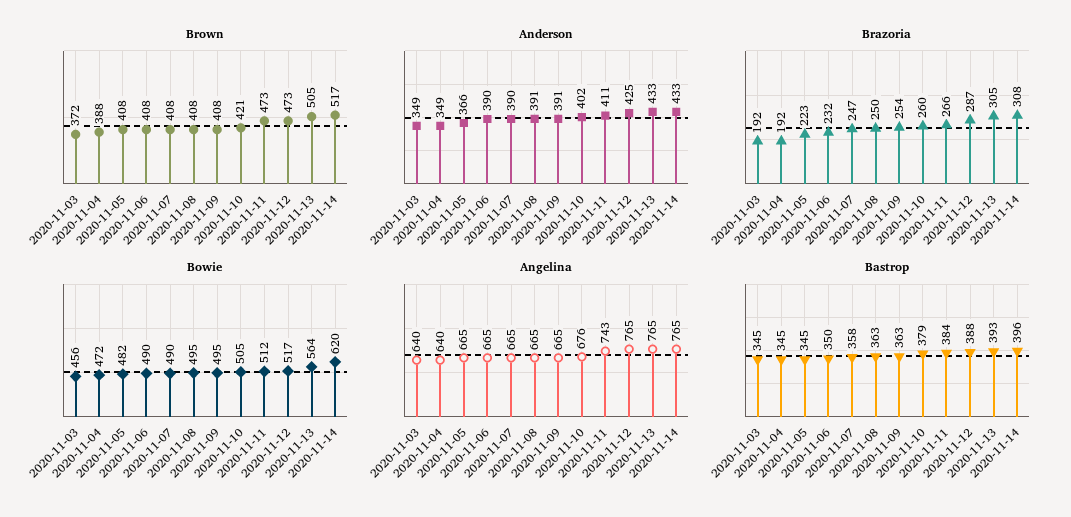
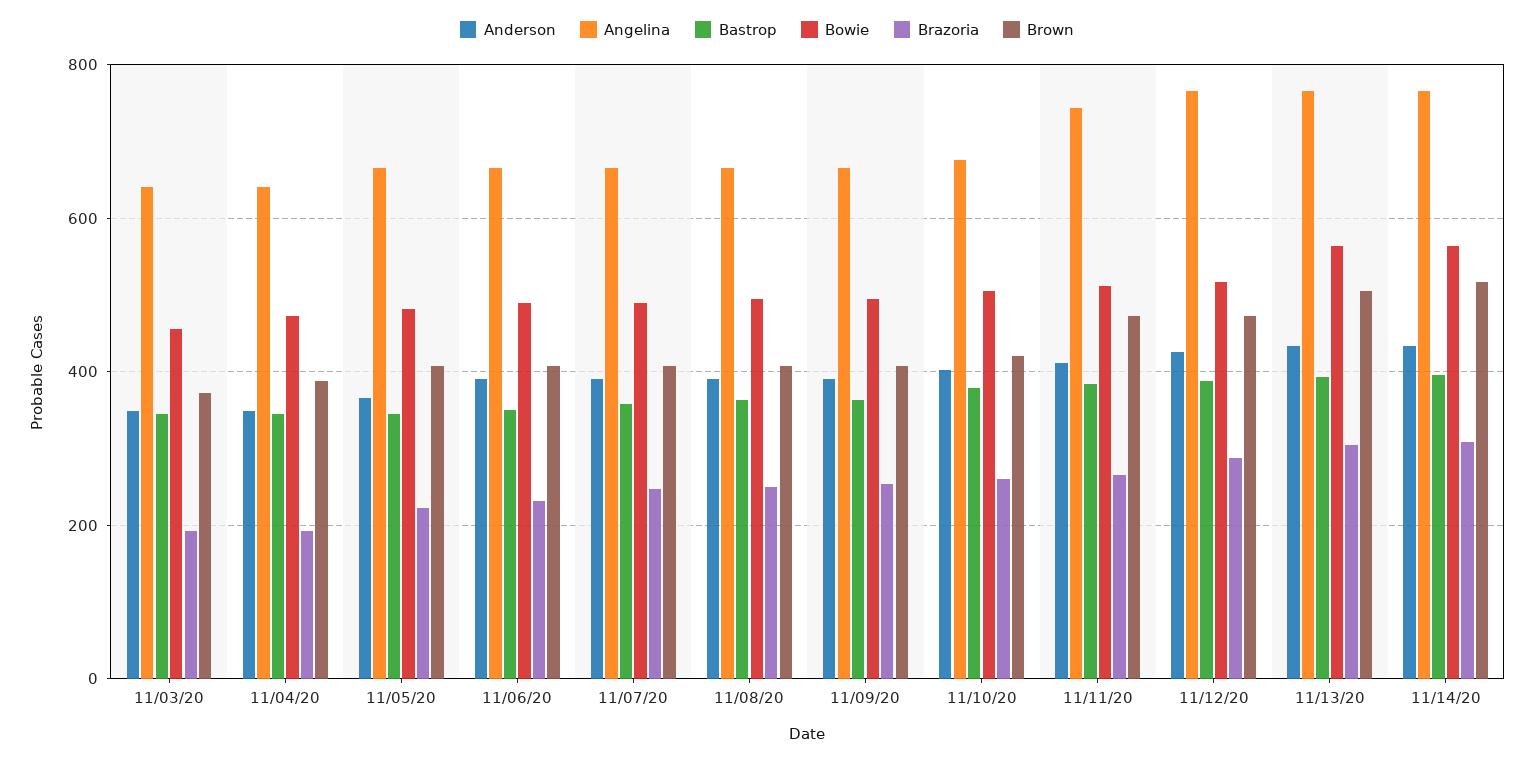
  {
    "Brown": {
      "2020-11-03": 372,
      "2020-11-04": 388,
      "2020-11-05": 408,
      "2020-11-06": 408,
      "2020-11-07": 408,
      "2020-11-08": 408,
      "2020-11-09": 408,
      "2020-11-10": 421,
      "2020-11-11": 473,
      "2020-11-12": 473,
      "2020-11-13": 505,
      "2020-11-14": 517
    },
    "Anderson": {
      "2020-11-03": 349,
      "2020-11-04": 349,
      "2020-11-05": 366,
      "2020-11-06": 390,
      "2020-11-07": 390,
      "2020-11-08": 391,
      "2020-11-09": 391,
      "2020-11-10": 402,
      "2020-11-11": 411,
      "2020-11-12": 425,
      "2020-11-13": 433,
      "2020-11-14": 433
    },
    "Brazoria": {
      "2020-11-03": 192,
      "2020-11-04": 192,
      "2020-11-05": 223,
      "2020-11-06": 232,
      "2020-11-07": 247,
      "2020-11-08": 250,
      "2020-11-09": 254,
      "2020-11-10": 260,
      "2020-11-11": 266,
      "2020-11-12": 287,
      "2020-11-13": 305,
      "2020-11-14": 308
    },
    "Bowie": {
      "2020-11-03": 456,
      "2020-11-04": 472,
      "2020-11-05": 482,
      "2020-11-06": 490,
      "2020-11-07": 490,
      "2020-11-08": 495,
      "2020-11-09": 495,
      "2020-11-10": 505,
      "2020-11-11": 512,
      "2020-11-12": 517,
      "2020-11-13": 564,
-     "2020-11-14": 620
+     "2020-11-14": 560
    },
    "Angelina": {
      "2020-11-03": 640,
      "2020-11-04": 640,
      "2020-11-05": 665,
      "2020-11-06": 665,
      "2020-11-07": 665,
      "2020-11-08": 665,
      "2020-11-09": 665,
      "2020-11-10": 676,
      "2020-11-11": 743,
      "2020-11-12": 765,
      "2020-11-13": 765,
      "2020-11-14": 765
    },
    "Bastrop": {
      "2020-11-03": 345,
      "2020-11-04": 345,
      "2020-11-05": 345,
      "2020-11-06": 350,
      "2020-11-07": 358,
      "2020-11-08": 363,
      "2020-11-09": 363,
      "2020-11-10": 379,
      "2020-11-11": 384,
      "2020-11-12": 388,
      "2020-11-13": 393,
      "2020-11-14": 396
    }
  }

